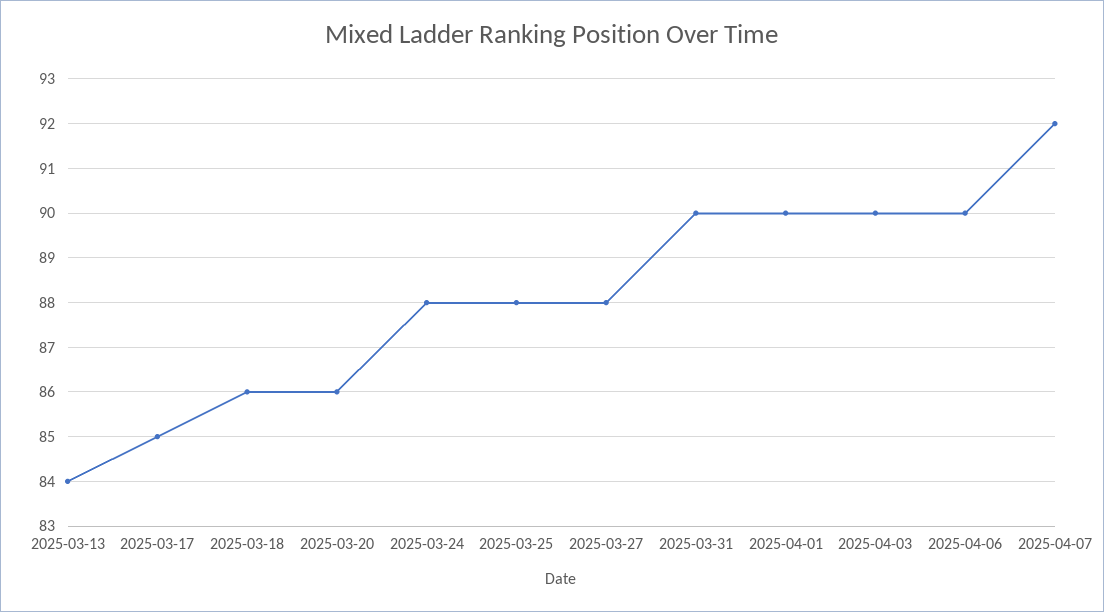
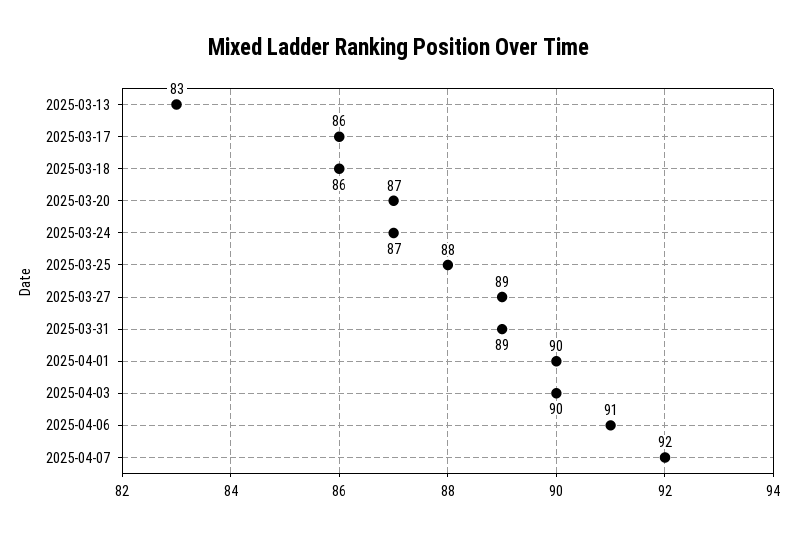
  {
-   "2025-03-13": 84,
+   "2025-03-13": 83,
-   "2025-03-17": 85,
+   "2025-03-17": 86,
    "2025-03-18": 86,
-   "2025-03-20": 86,
+   "2025-03-20": 87,
-   "2025-03-24": 88,
+   "2025-03-24": 87,
    "2025-03-25": 88,
-   "2025-03-27": 88,
+   "2025-03-27": 89,
-   "2025-03-31": 90,
+   "2025-03-31": 89,
    "2025-04-01": 90,
    "2025-04-03": 90,
-   "2025-04-06": 90,
+   "2025-04-06": 91,
    "2025-04-07": 92
  }

